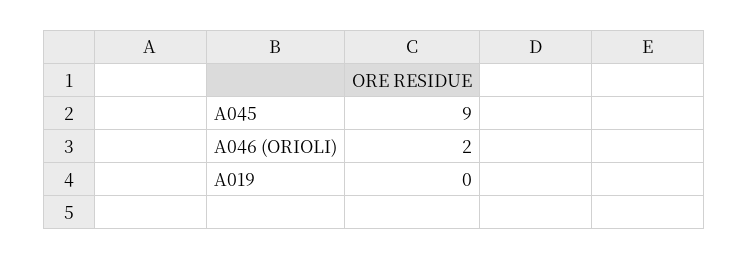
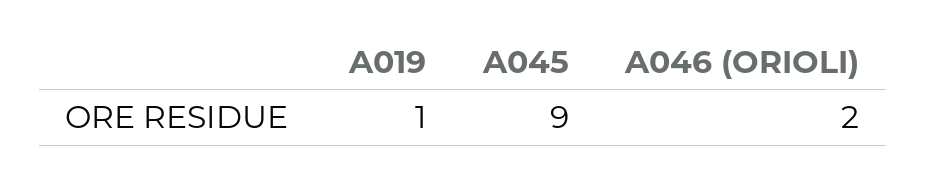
  {
    "A045": 9,
    "A046 (ORIOLI)": 2,
-   "A019": 0
+   "A019": 1
  }

